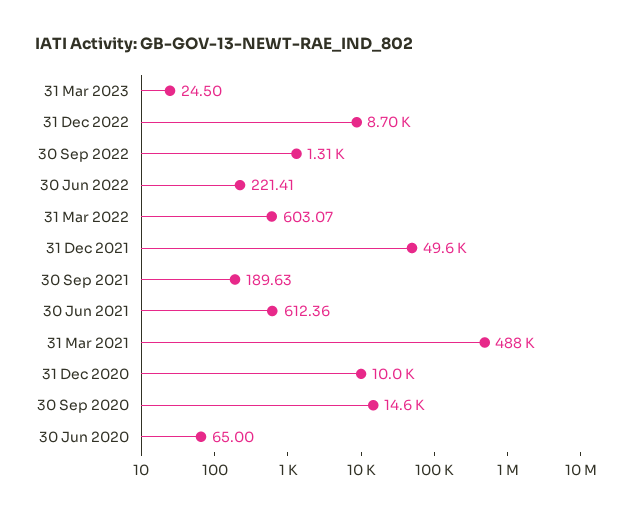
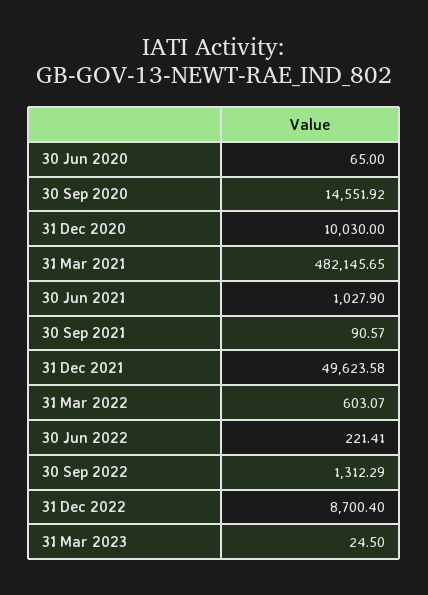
  {
    "31 Mar 2023": 24.5,
    "31 Dec 2022": 8700.4,
    "30 Sep 2022": 1312.29,
    "30 Jun 2022": 221.41,
    "31 Mar 2022": 603.07,
    "31 Dec 2021": 49623.58,
-   "30 Sep 2021": 189.63,
+   "30 Sep 2021": 90.57,
-   "30 Jun 2021": 612.36,
+   "30 Jun 2021": 1027.9,
-   "31 Mar 2021": 488000,
+   "31 Mar 2021": 482145.65,
    "31 Dec 2020": 10030,
    "30 Sep 2020": 14551.92,
    "30 Jun 2020": 65
  }

